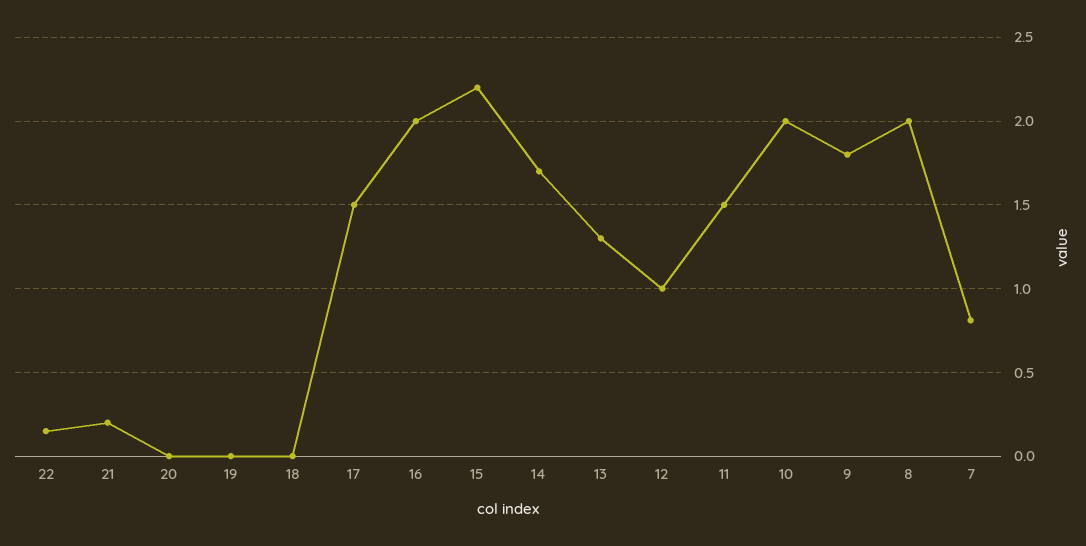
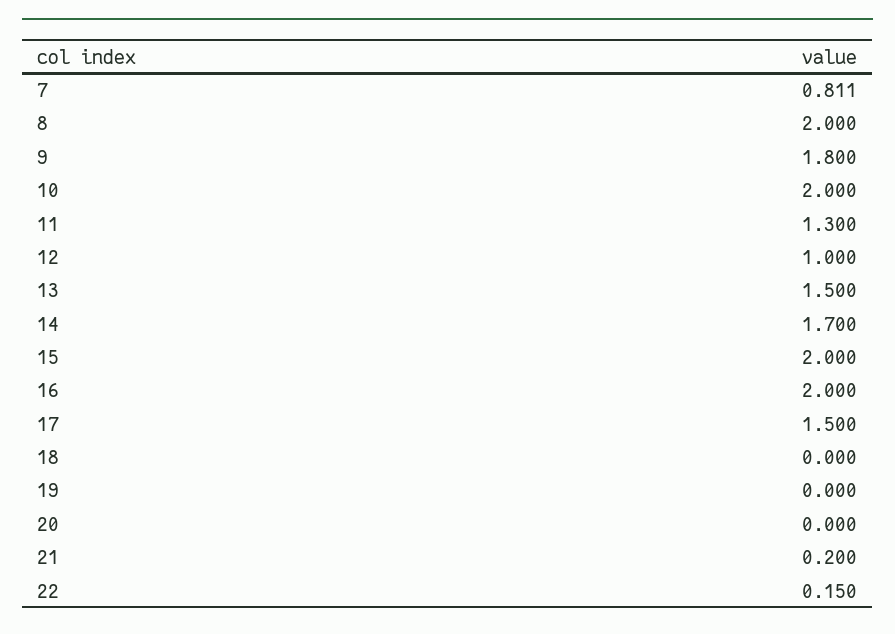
  {
    "22": 0.15,
    "21": 0.2,
    "20": 0,
    "19": 0,
    "18": 0,
    "17": 1.5,
    "16": 2,
-   "15": 2.2,
+   "15": 2,
    "14": 1.7,
-   "13": 1.3,
+   "13": 1.5,
    "12": 1,
-   "11": 1.5,
+   "11": 1.3,
    "10": 2,
    "9": 1.8,
    "8": 2,
    "7": 0.811
  }

